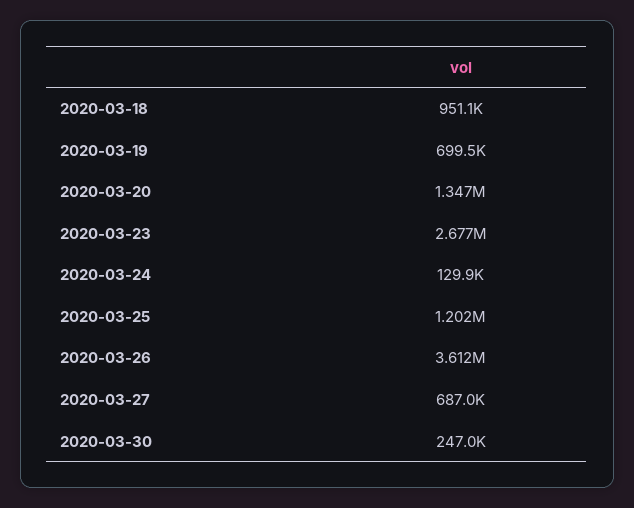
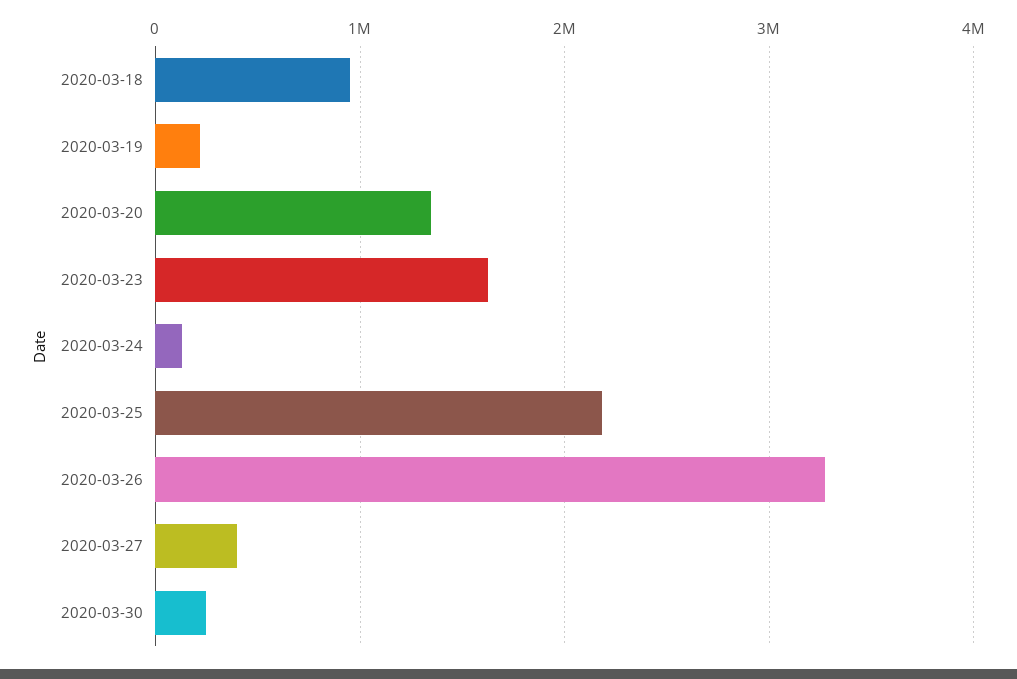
  {
    "2020-03-18": 951100,
-   "2020-03-19": 699500,
+   "2020-03-19": 200000,
    "2020-03-20": 1347000,
-   "2020-03-23": 2677000,
+   "2020-03-23": 1600000,
    "2020-03-24": 129900,
-   "2020-03-25": 1202000,
+   "2020-03-25": 2200000,
-   "2020-03-26": 3612000,
+   "2020-03-26": 3300000,
-   "2020-03-27": 687000,
+   "2020-03-27": 400000,
    "2020-03-30": 247000
  }

